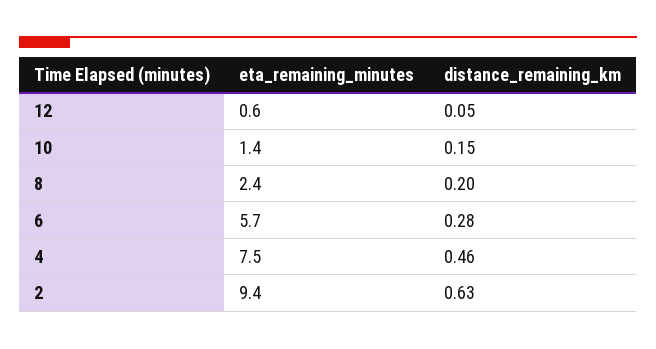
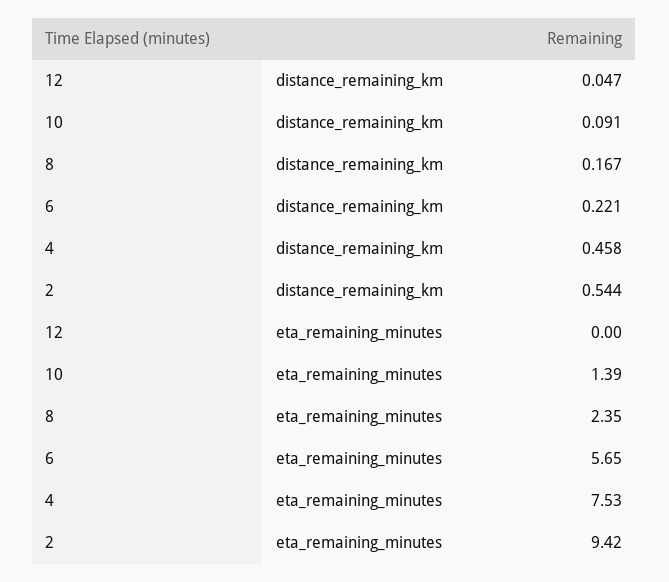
  {
    "eta_remaining_minutes": {
-     "12": 0.6,
+     "12": 0,
      "10": 1.39,
      "8": 2.35,
      "6": 5.65,
      "4": 7.53,
      "2": 9.42
    },
    "distance_remaining_km": {
      "12": 0.047,
-     "10": 0.15,
+     "10": 0.091,
-     "8": 0.2,
+     "8": 0.167,
-     "6": 0.28,
+     "6": 0.221,
      "4": 0.458,
-     "2": 0.63
+     "2": 0.544
    }
  }

